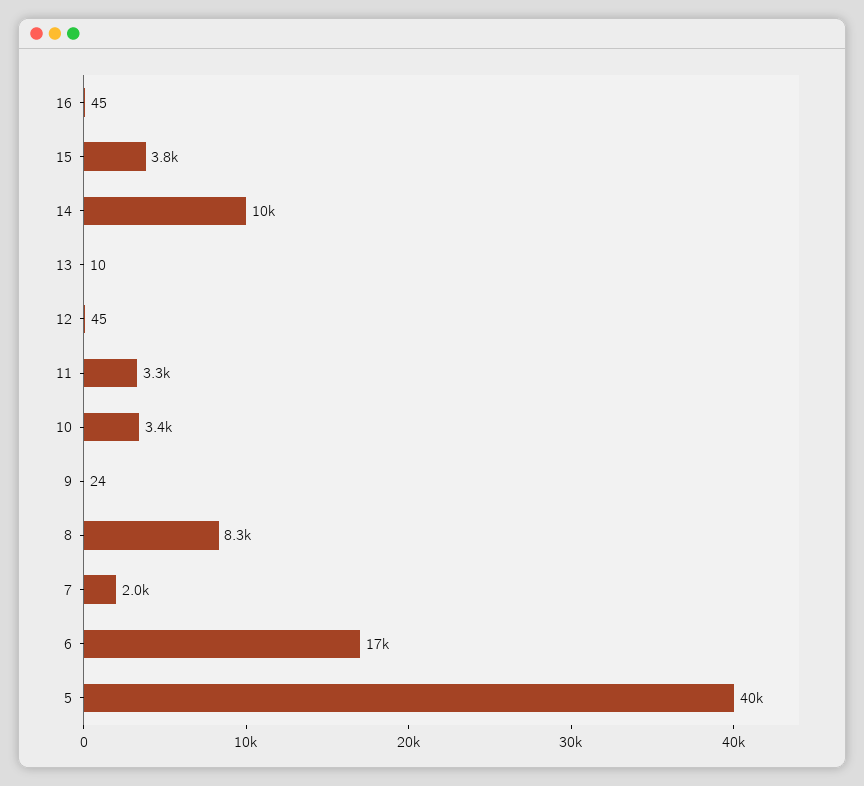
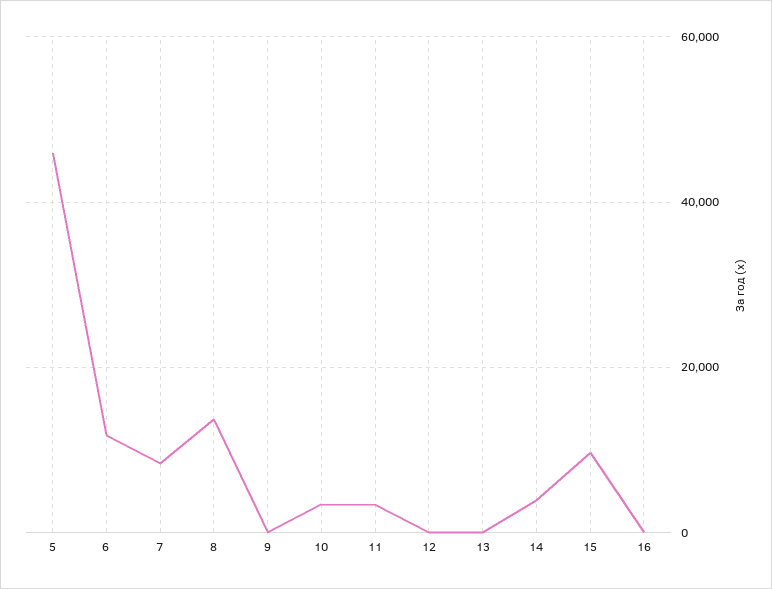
  {
    "16": 45,
-   "15": 3800,
+   "15": 10000,
-   "14": 10000,
+   "14": 4000,
    "13": 10,
    "12": 45,
    "11": 3300,
    "10": 3400,
    "9": 24,
-   "8": 8300,
+   "8": 14000,
-   "7": 2000,
+   "7": 8000,
-   "6": 17000,
+   "6": 12000,
-   "5": 40000
+   "5": 46000
  }

